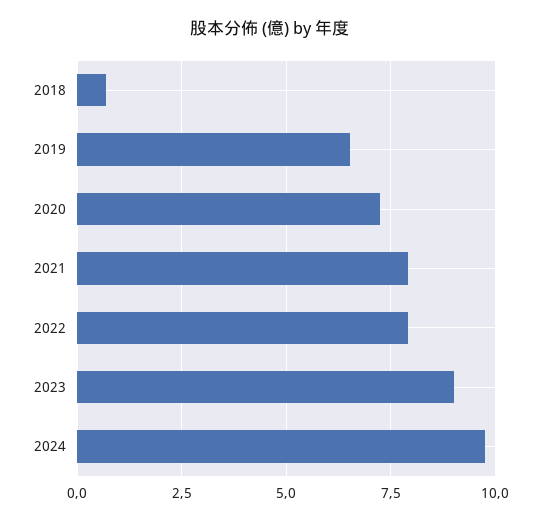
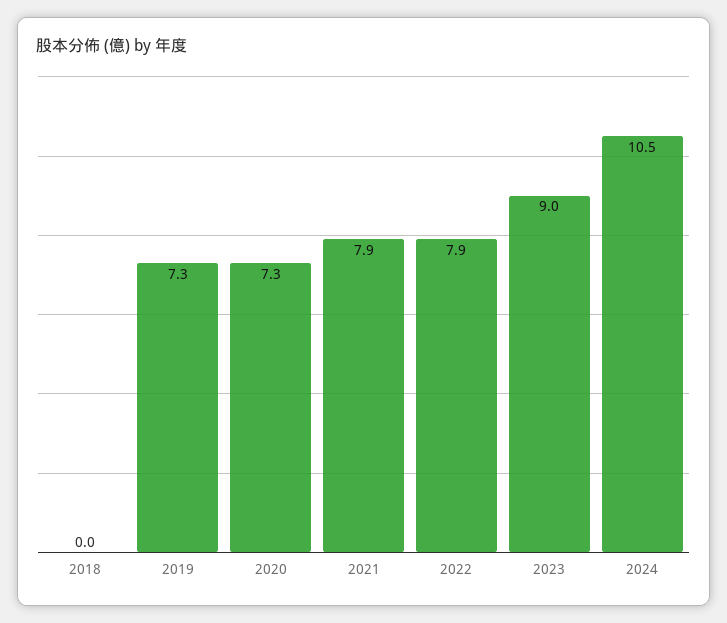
  {
-   "2018": 0.75,
+   "2018": 0,
-   "2019": 6.5,
+   "2019": 7.3,
    "2020": 7.3,
    "2021": 7.9,
    "2022": 7.9,
    "2023": 9,
-   "2024": 9.75
+   "2024": 10.5
  }

